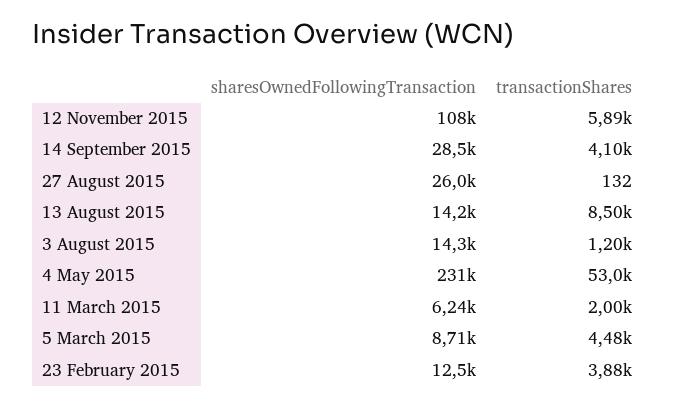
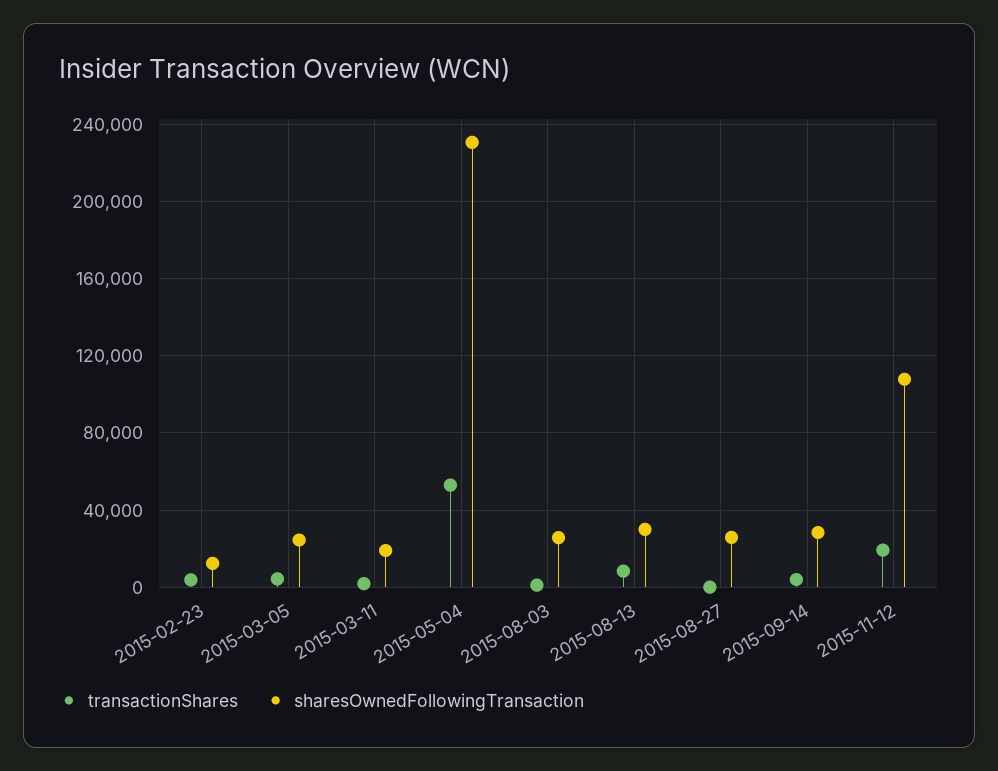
  {
    "sharesOwnedFollowingTransaction": {
      "12 November 2015": 108000,
      "14 September 2015": 28500,
      "27 August 2015": 26000,
-     "13 August 2015": 14200,
+     "13 August 2015": 30000,
-     "3 August 2015": 14300,
+     "3 August 2015": 25000,
      "4 May 2015": 231000,
-     "11 March 2015": 6240,
+     "11 March 2015": 20000,
-     "5 March 2015": 8710,
+     "5 March 2015": 25000,
      "23 February 2015": 12500
    },
    "transactionShares": {
-     "12 November 2015": 5890,
+     "12 November 2015": 20000,
      "14 September 2015": 4100,
      "27 August 2015": 132,
      "13 August 2015": 8500,
      "3 August 2015": 1200,
      "4 May 2015": 53000,
      "11 March 2015": 2000,
      "5 March 2015": 4480,
      "23 February 2015": 3880
    }
  }

